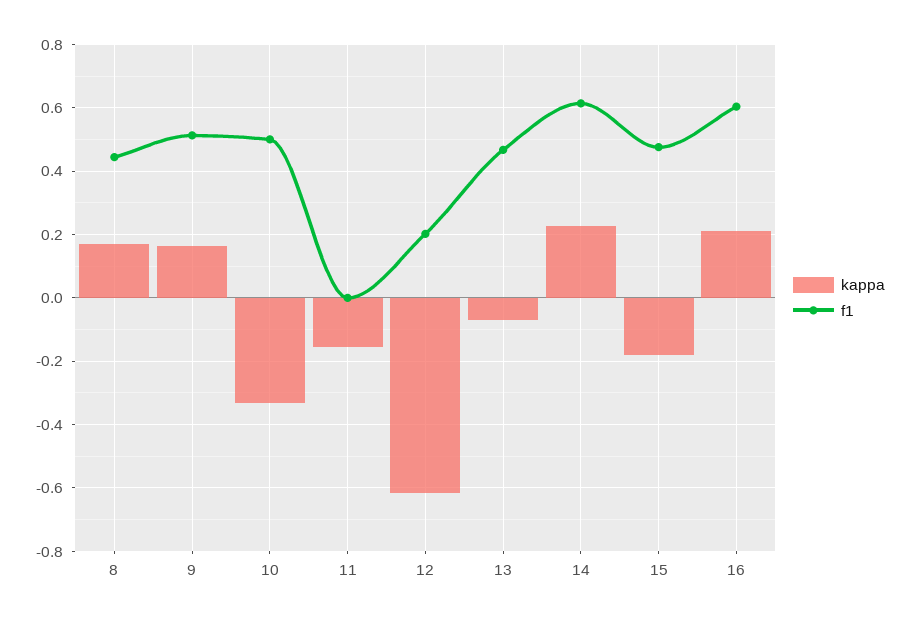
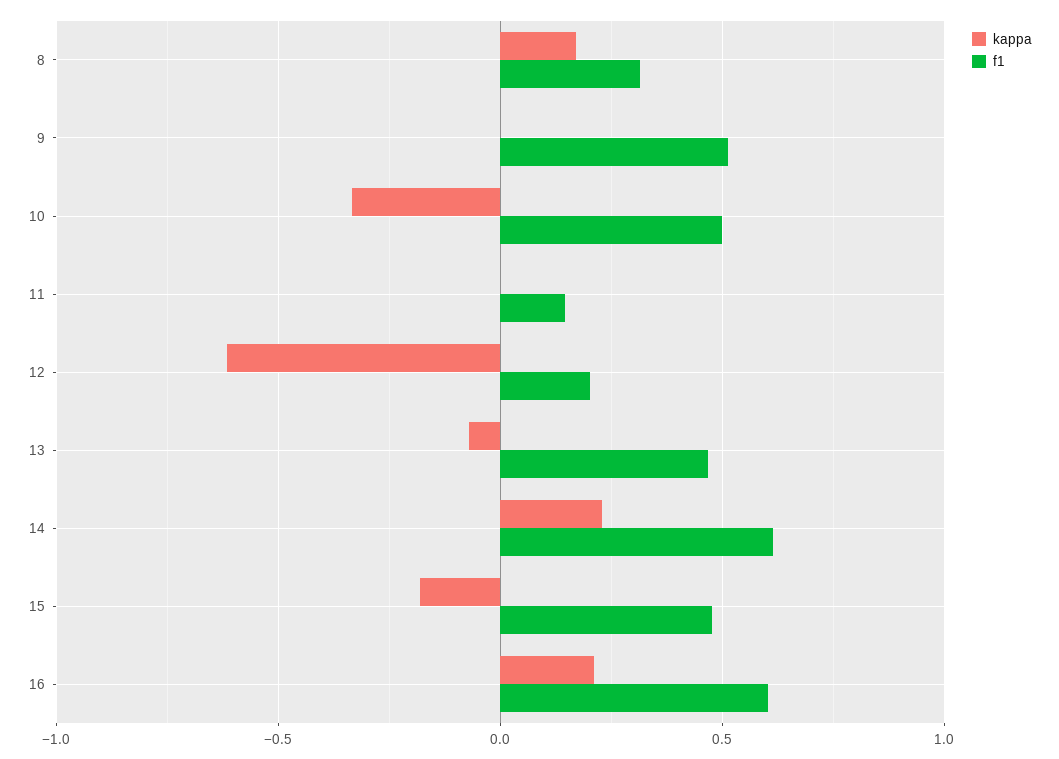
  {
    "kappa": {
      "8": 0.16,
-     "9": 0.16,
+     "9": 0,
      "10": -0.34,
-     "11": -0.16,
+     "11": 0,
      "12": -0.62,
      "13": -0.08,
      "14": 0.22,
      "15": -0.18,
      "16": 0.22
    },
    "f1": {
-     "8": 0.44,
+     "8": 0.3,
      "9": 0.52,
      "10": 0.5,
-     "11": 0,
+     "11": 0.15,
      "12": 0.2,
      "13": 0.46,
      "14": 0.62,
      "15": 0.48,
      "16": 0.6
    }
  }

